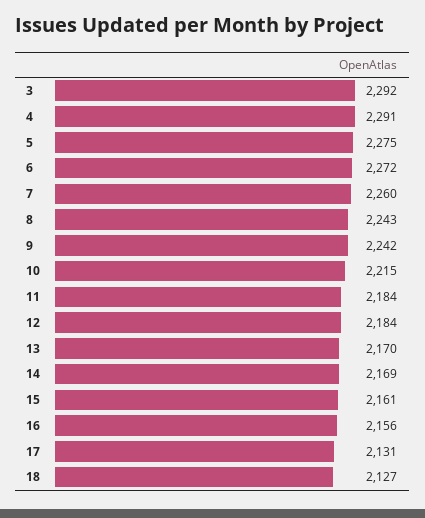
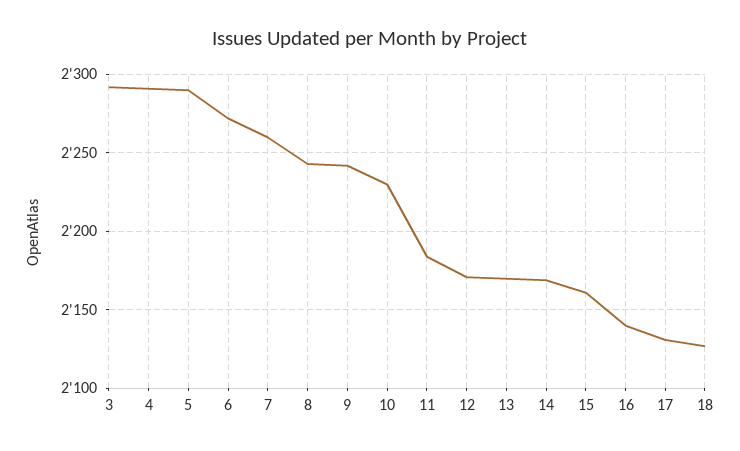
  {
    "3": 2292,
    "4": 2291,
-   "5": 2275,
+   "5": 2290,
    "6": 2272,
    "7": 2260,
    "8": 2243,
    "9": 2242,
-   "10": 2215,
+   "10": 2230,
    "11": 2184,
-   "12": 2184,
+   "12": 2170,
    "13": 2170,
    "14": 2169,
    "15": 2161,
-   "16": 2156,
+   "16": 2140,
    "17": 2131,
    "18": 2127
  }

